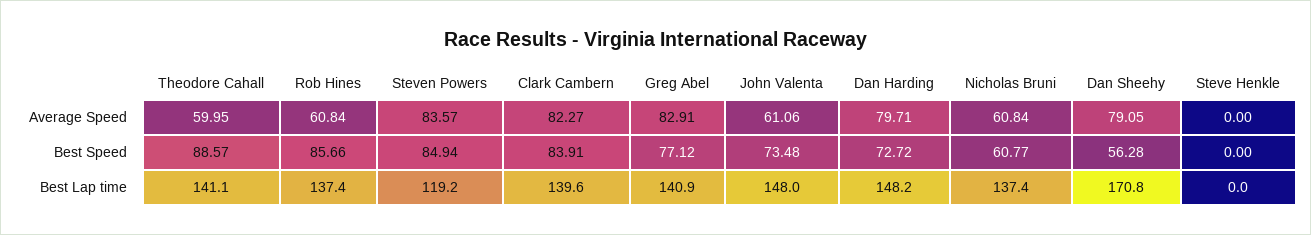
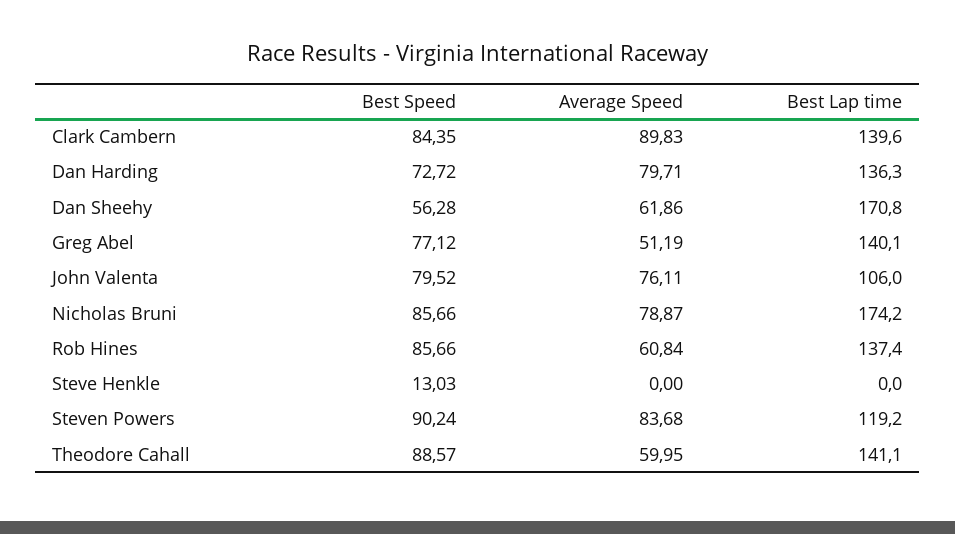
  {
    "Theodore Cahall": {
      "Average Speed": 59.95,
      "Best Speed": 88.57,
      "Best Lap time": 141.1
    },
    "Rob Hines": {
      "Average Speed": 60.84,
      "Best Speed": 85.66,
      "Best Lap time": 137.4
    },
    "Steven Powers": {
-     "Average Speed": 83.57,
+     "Average Speed": 83.68,
-     "Best Speed": 84.94,
+     "Best Speed": 90.24,
      "Best Lap time": 119.2
    },
    "Clark Cambern": {
-     "Average Speed": 82.27,
+     "Average Speed": 89.83,
-     "Best Speed": 83.91,
+     "Best Speed": 84.35,
      "Best Lap time": 139.6
    },
    "Greg Abel": {
-     "Average Speed": 82.91,
+     "Average Speed": 51.19,
      "Best Speed": 77.12,
-     "Best Lap time": 140.9
+     "Best Lap time": 140.1
    },
    "John Valenta": {
-     "Average Speed": 61.06,
+     "Average Speed": 76.11,
-     "Best Speed": 73.48,
+     "Best Speed": 79.52,
-     "Best Lap time": 148
+     "Best Lap time": 106
    },
    "Dan Harding": {
      "Average Speed": 79.71,
      "Best Speed": 72.72,
-     "Best Lap time": 148.2
+     "Best Lap time": 136.3
    },
    "Nicholas Bruni": {
-     "Average Speed": 60.84,
+     "Average Speed": 78.87,
-     "Best Speed": 60.77,
+     "Best Speed": 85.66,
-     "Best Lap time": 137.4
+     "Best Lap time": 174.2
    },
    "Dan Sheehy": {
-     "Average Speed": 79.05,
+     "Average Speed": 61.86,
      "Best Speed": 56.28,
      "Best Lap time": 170.8
    },
    "Steve Henkle": {
      "Average Speed": 0,
-     "Best Speed": 0,
+     "Best Speed": 13.03,
      "Best Lap time": 0
    }
  }

